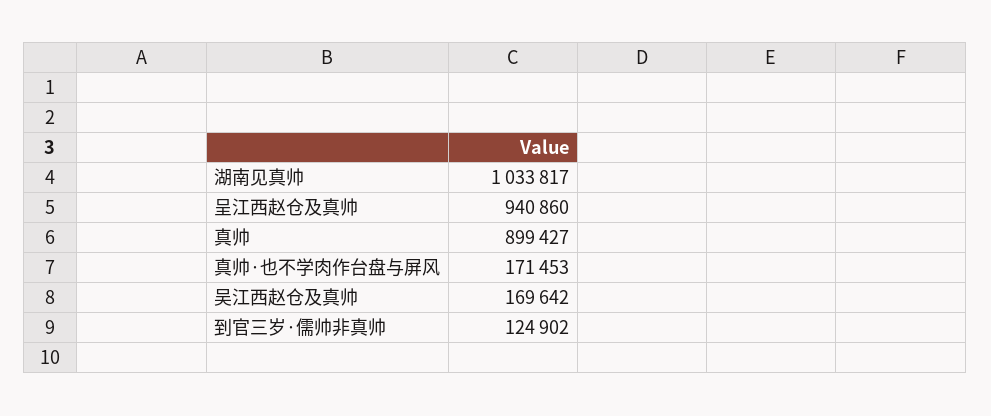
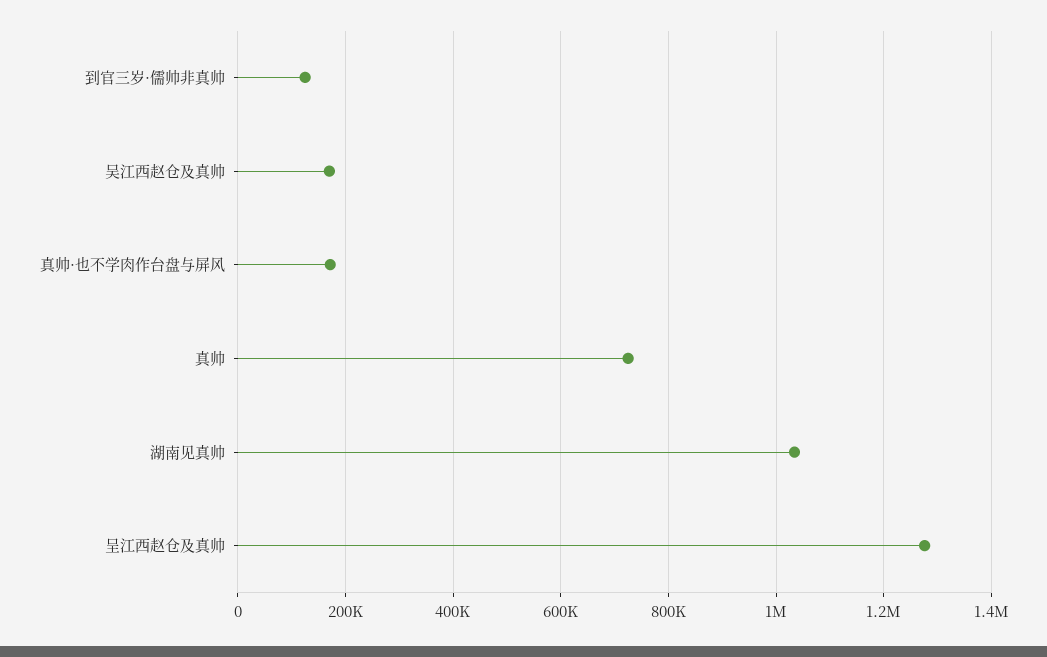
  {
    "湖南见真帅": 1033817,
-   "呈江西赵仓及真帅": 940860,
+   "呈江西赵仓及真帅": 1280000,
-   "真帅": 899427,
+   "真帅": 720000,
    "真帅·也不学肉作台盘与屏风": 171453,
    "吴江西赵仓及真帅": 169642,
    "到官三岁·儒帅非真帅": 124902
  }

